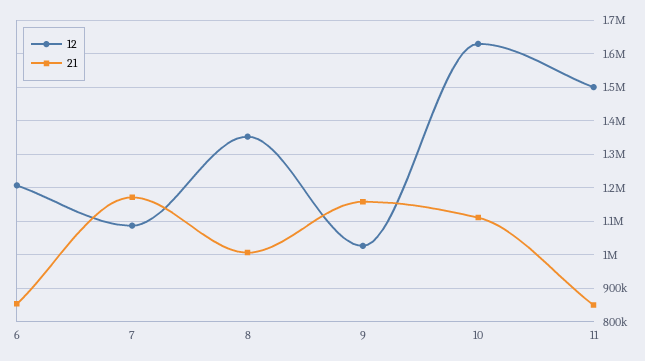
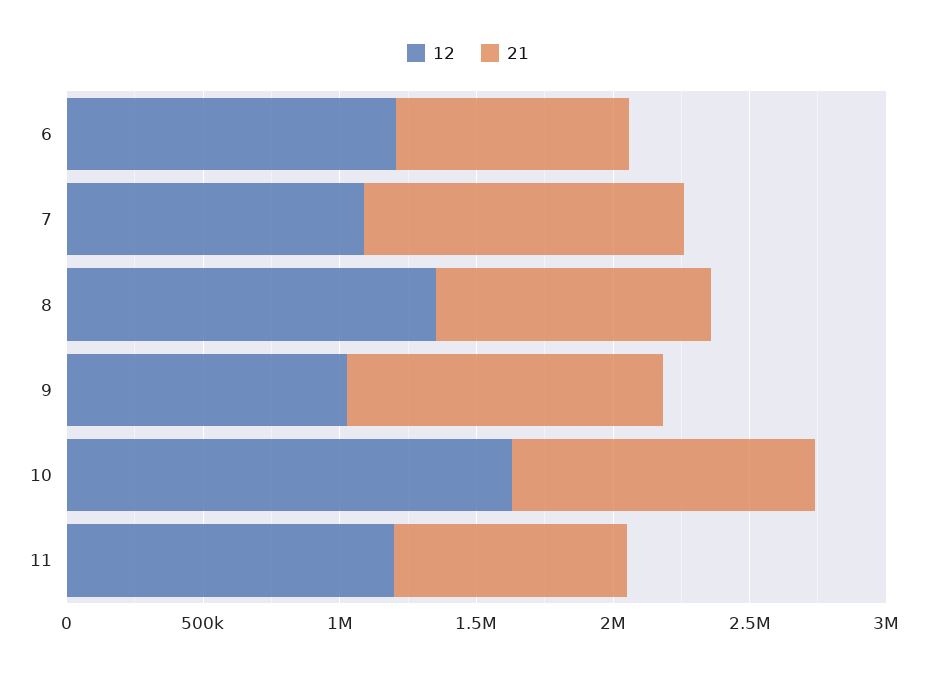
  {
    "12": {
      "6": 1200000,
      "7": 1080000,
      "8": 1360000,
      "9": 1020000,
      "10": 1620000,
-     "11": 1500000
+     "11": 1200000
    },
    "21": {
      "6": 860000,
      "7": 1180000,
      "8": 1000000,
      "9": 1160000,
      "10": 1120000,
      "11": 840000
    }
  }

